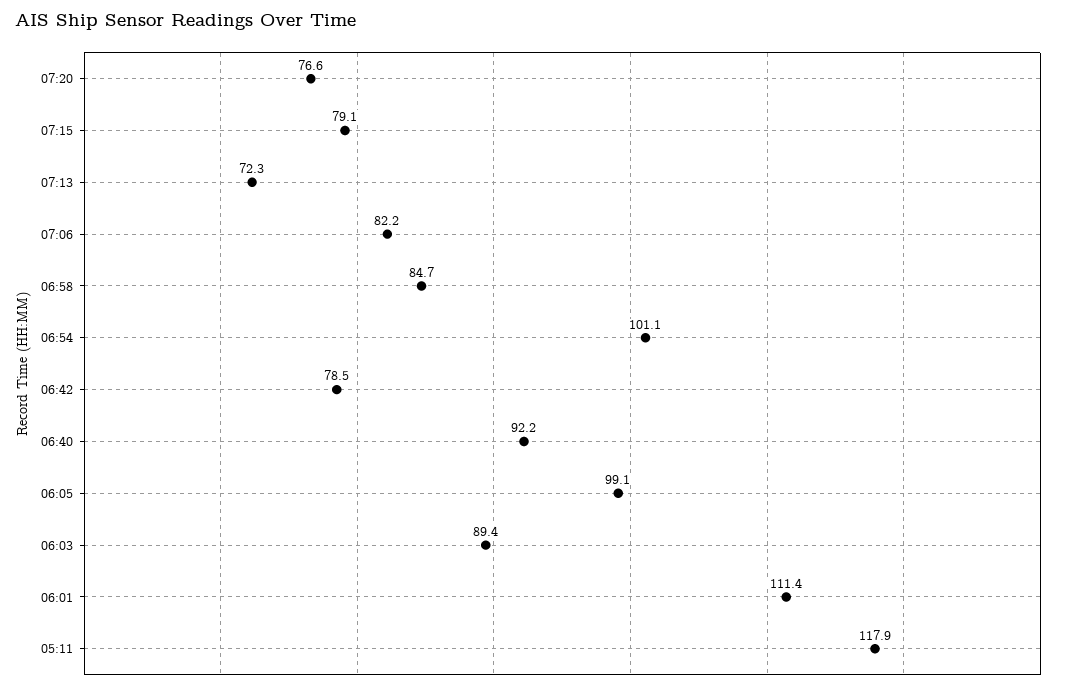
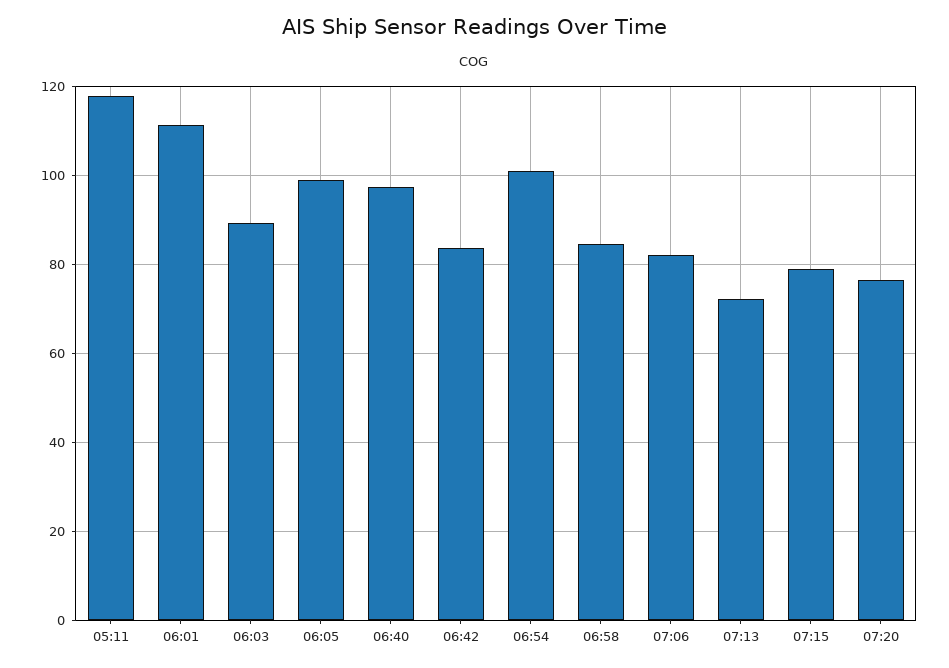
  {
    "07:20": 76.6,
    "07:15": 79.1,
    "07:13": 72.3,
    "07:06": 82.2,
    "06:58": 84.7,
    "06:54": 101.1,
-   "06:42": 78.5,
+   "06:42": 84,
-   "06:40": 92.2,
+   "06:40": 98,
    "06:05": 99.1,
    "06:03": 89.4,
    "06:01": 111.4,
    "05:11": 117.9
  }

